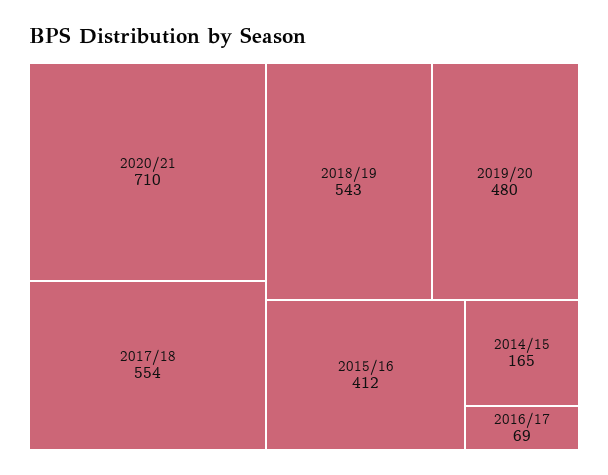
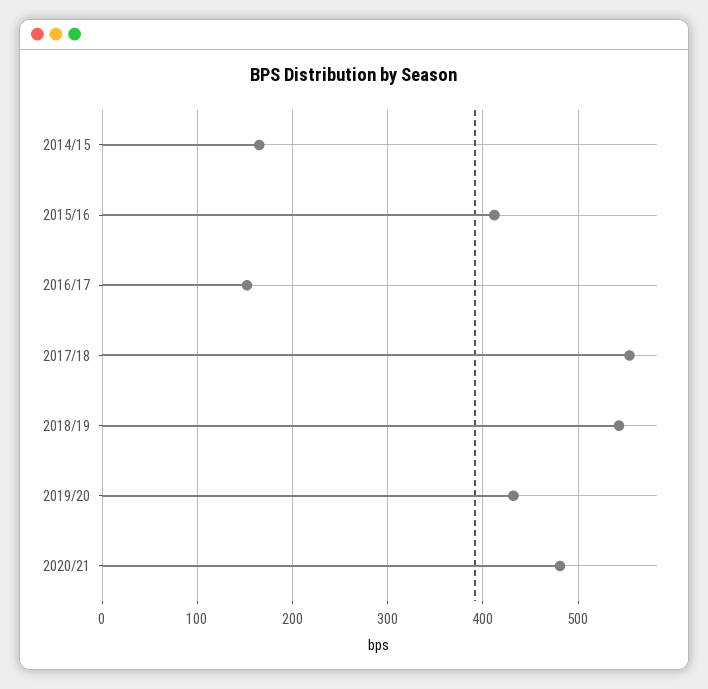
  {
-   "2020/21": 710,
+   "2020/21": 480,
    "2017/18": 554,
    "2018/19": 543,
-   "2019/20": 480,
+   "2019/20": 430,
    "2015/16": 412,
    "2014/15": 165,
-   "2016/17": 69
+   "2016/17": 150
  }

